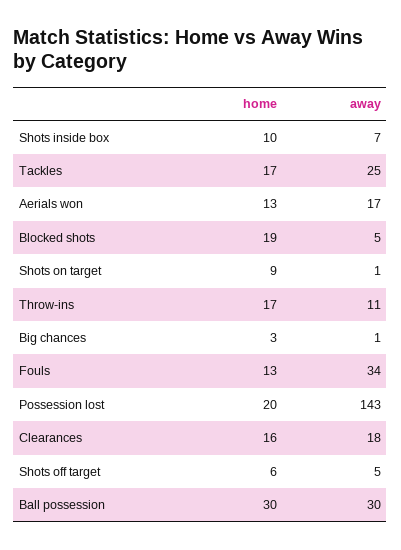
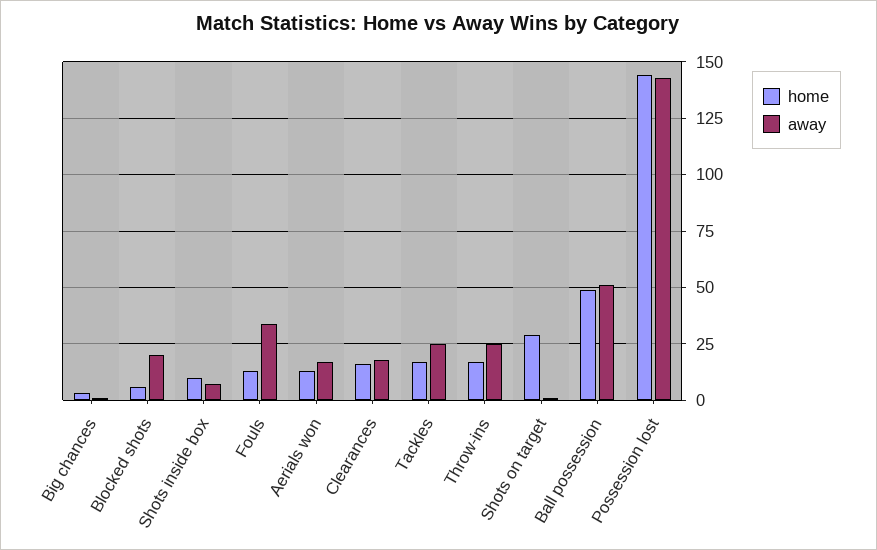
  {
    "home": {
      "Shots inside box": 10,
      "Tackles": 17,
      "Aerials won": 13,
-     "Blocked shots": 19,
+     "Blocked shots": 5,
-     "Shots on target": 9,
+     "Shots on target": 30,
      "Throw-ins": 17,
      "Big chances": 3,
      "Fouls": 13,
-     "Possession lost": 20,
+     "Possession lost": 145,
      "Clearances": 16,
-     "Shots off target": 6,
-     "Ball possession": 30
+     "Ball possession": 50
    },
    "away": {
      "Shots inside box": 7,
      "Tackles": 25,
      "Aerials won": 17,
-     "Blocked shots": 5,
+     "Blocked shots": 20,
      "Shots on target": 1,
-     "Throw-ins": 11,
+     "Throw-ins": 25,
      "Big chances": 1,
      "Fouls": 34,
      "Possession lost": 143,
      "Clearances": 18,
-     "Shots off target": 5,
-     "Ball possession": 30
+     "Ball possession": 50
    }
  }

